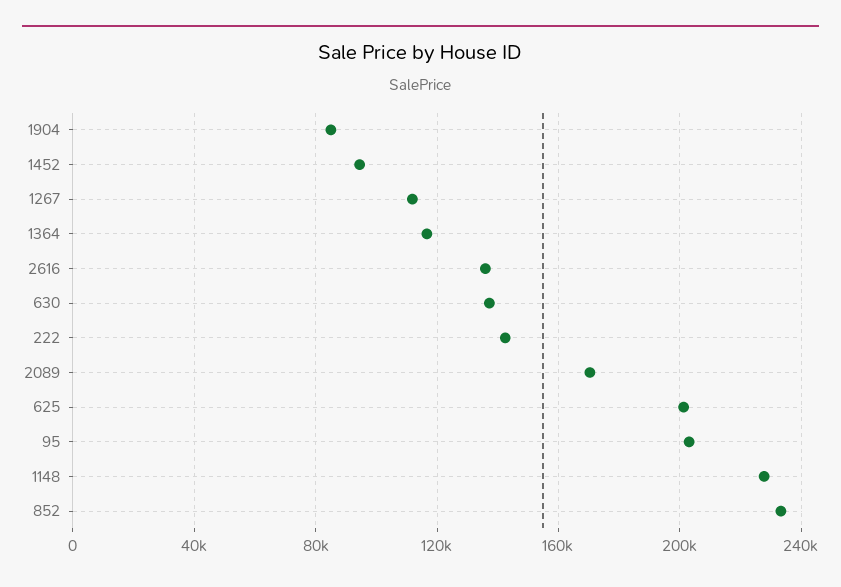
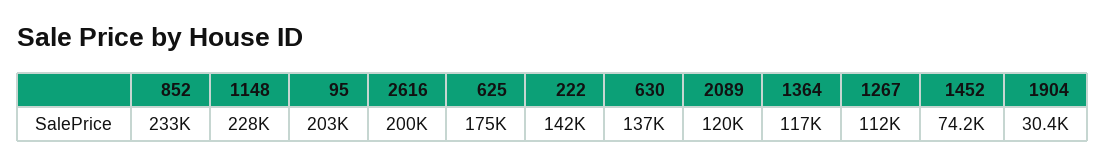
  {
-   "1904": 85000,
+   "1904": 30400,
-   "1452": 95000,
+   "1452": 74200,
    "1267": 112000,
    "1364": 117000,
-   "2616": 135000,
+   "2616": 200000,
    "630": 137000,
    "222": 142000,
-   "2089": 170000,
+   "2089": 120000,
-   "625": 200000,
+   "625": 175000,
    "95": 203000,
    "1148": 228000,
    "852": 233000
  }

